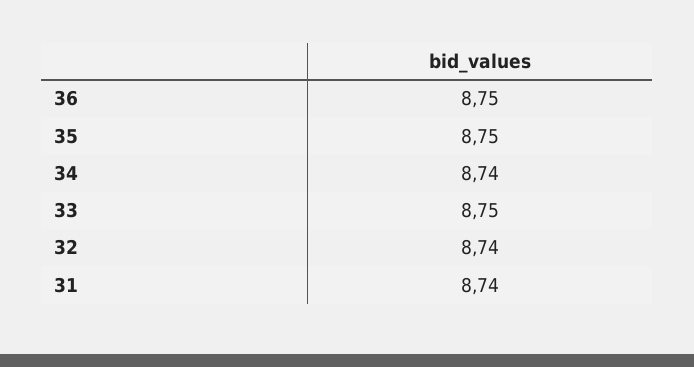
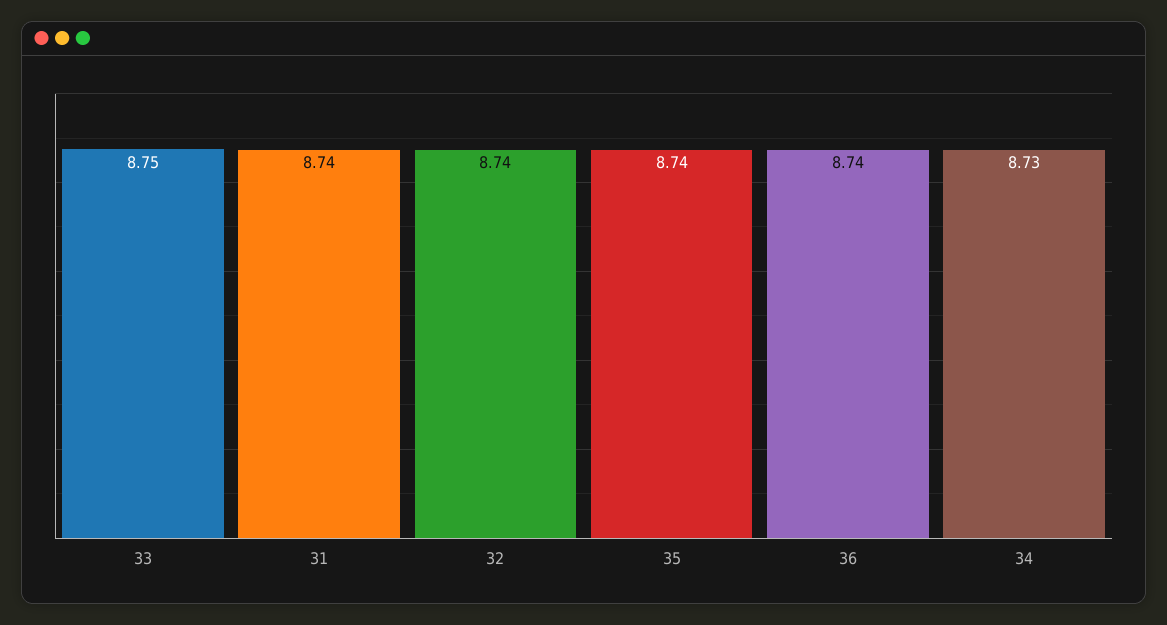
  {
-   "36": 8.75,
+   "36": 8.74,
-   "35": 8.75,
+   "35": 8.74,
-   "34": 8.74,
+   "34": 8.73,
    "33": 8.75,
    "32": 8.74,
    "31": 8.74
  }

